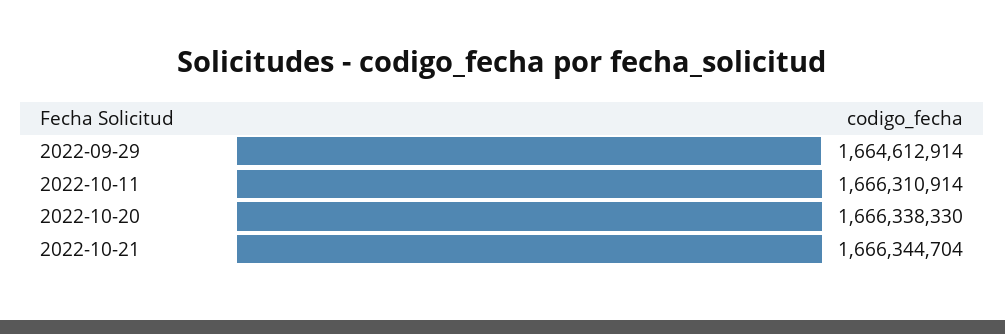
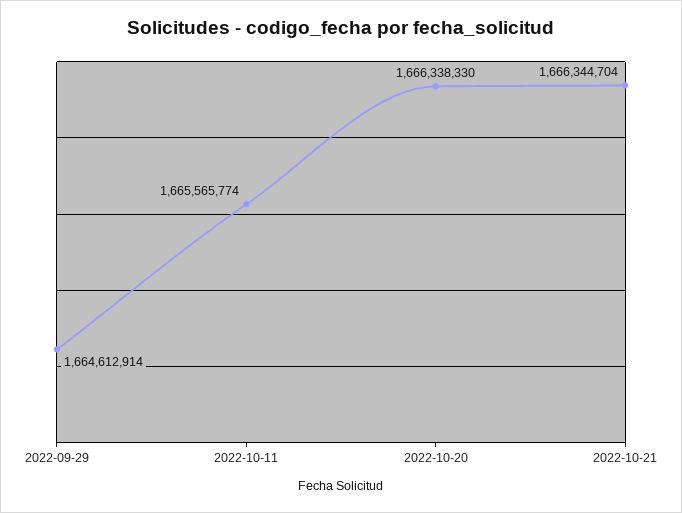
  {
    "2022-09-29": 1664612914,
-   "2022-10-11": 1666310914,
+   "2022-10-11": 1665565774,
    "2022-10-20": 1666338330,
    "2022-10-21": 1666344704
  }

